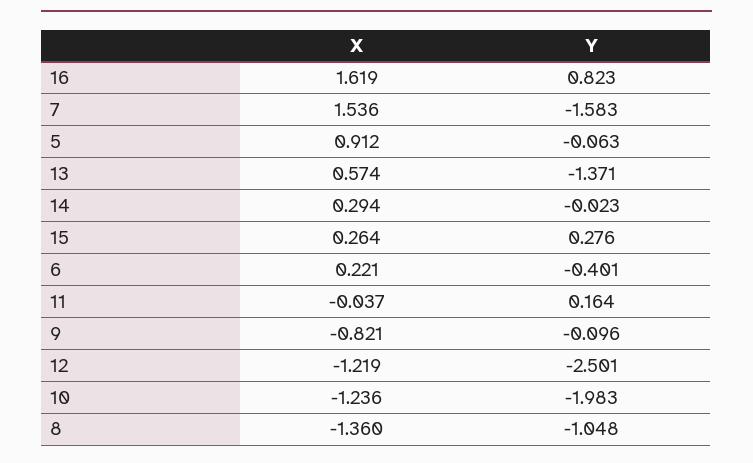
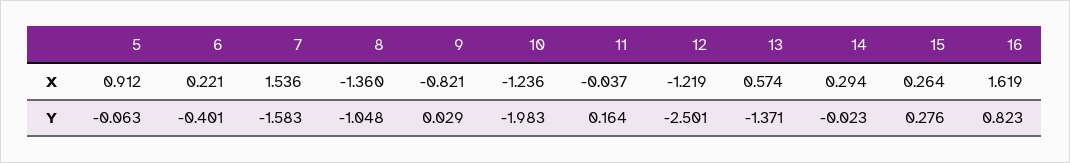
  {
    "X": {
      "16": 1.619,
      "7": 1.536,
      "5": 0.912,
      "13": 0.574,
      "14": 0.294,
      "15": 0.264,
      "6": 0.221,
      "11": -0.037,
      "9": -0.821,
      "12": -1.219,
      "10": -1.236,
      "8": -1.36
    },
    "Y": {
      "16": 0.823,
      "7": -1.583,
      "5": -0.063,
      "13": -1.371,
      "14": -0.023,
      "15": 0.276,
      "6": -0.401,
      "11": 0.164,
-     "9": -0.096,
+     "9": 0.029,
      "12": -2.501,
      "10": -1.983,
      "8": -1.048
    }
  }

